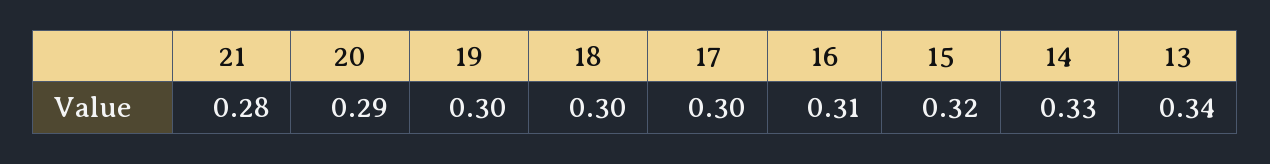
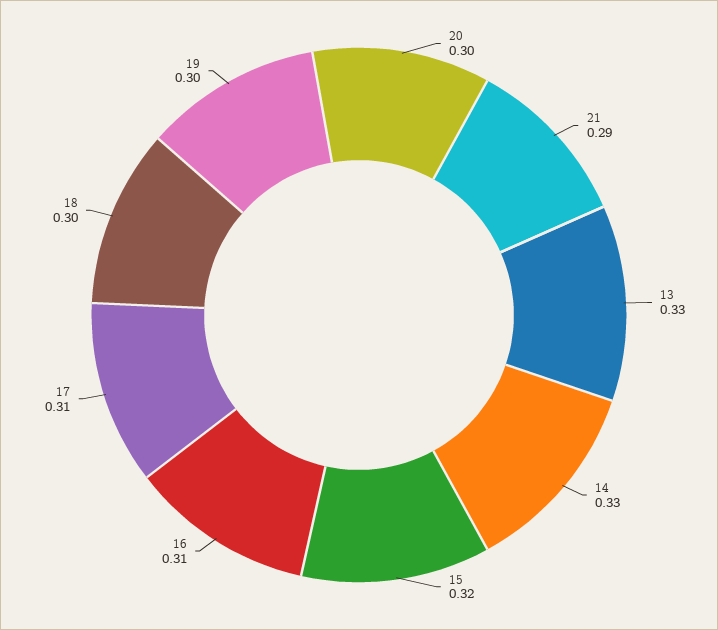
  {
-   "21": 0.28,
+   "21": 0.29,
-   "20": 0.29,
+   "20": 0.3,
    "19": 0.3,
    "18": 0.3,
-   "17": 0.3,
+   "17": 0.31,
    "16": 0.31,
    "15": 0.32,
    "14": 0.33,
-   "13": 0.34
+   "13": 0.33
  }

